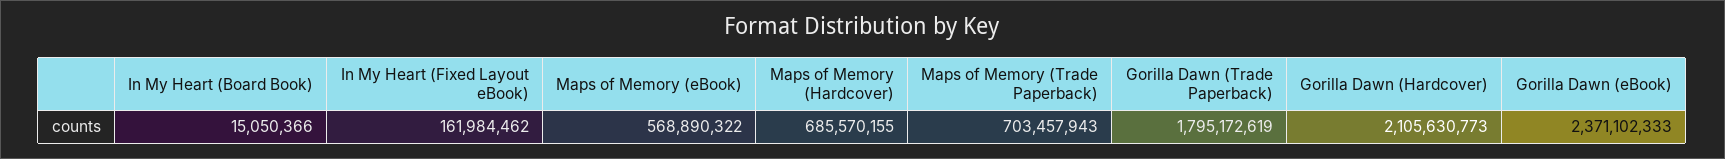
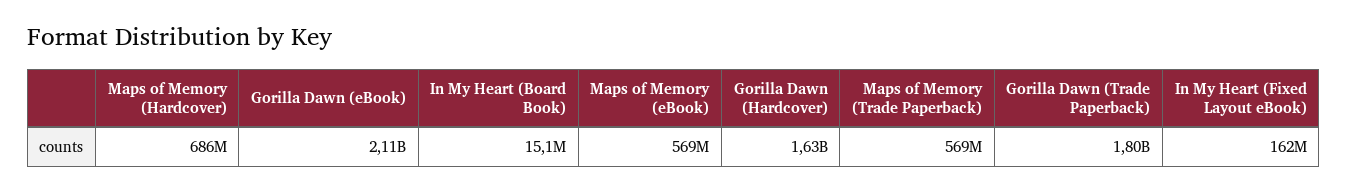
  {
    "In My Heart (Board Book)": 15050366,
    "In My Heart (Fixed Layout eBook)": 161984462,
    "Maps of Memory (eBook)": 568890322,
    "Maps of Memory (Hardcover)": 685570155,
-   "Maps of Memory (Trade Paperback)": 703457943,
+   "Maps of Memory (Trade Paperback)": 569000000,
    "Gorilla Dawn (Trade Paperback)": 1795172619,
-   "Gorilla Dawn (Hardcover)": 2105630773,
+   "Gorilla Dawn (Hardcover)": 1630000000,
-   "Gorilla Dawn (eBook)": 2371102333
+   "Gorilla Dawn (eBook)": 2110000000
  }

